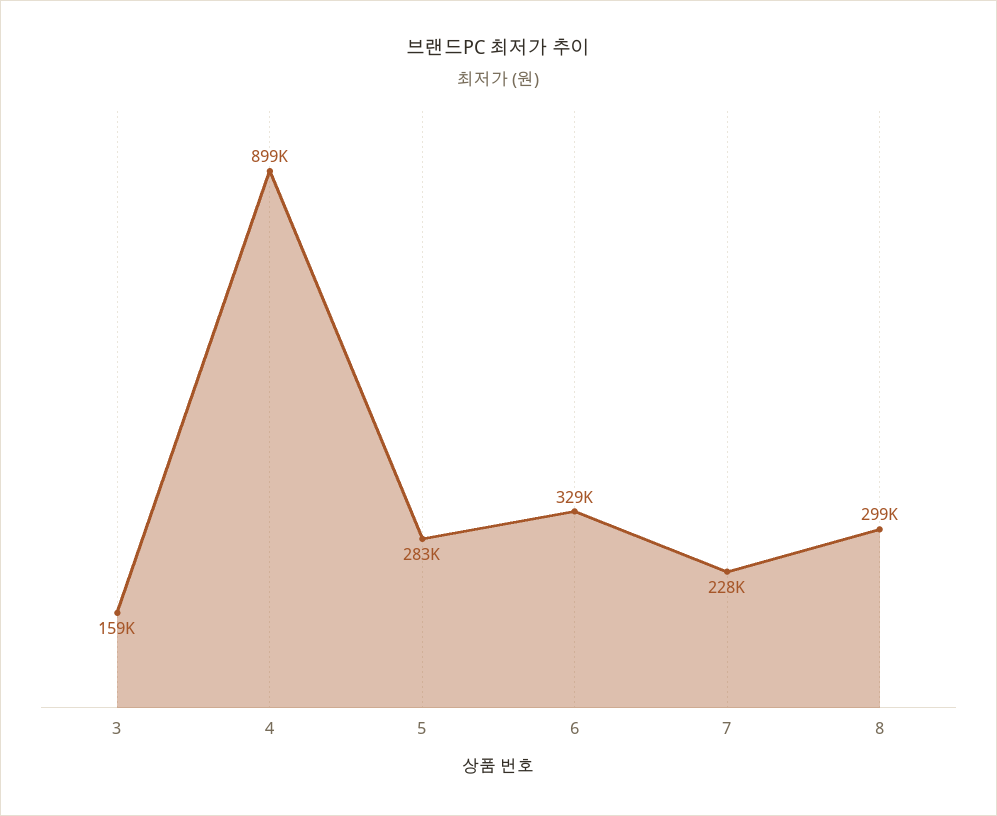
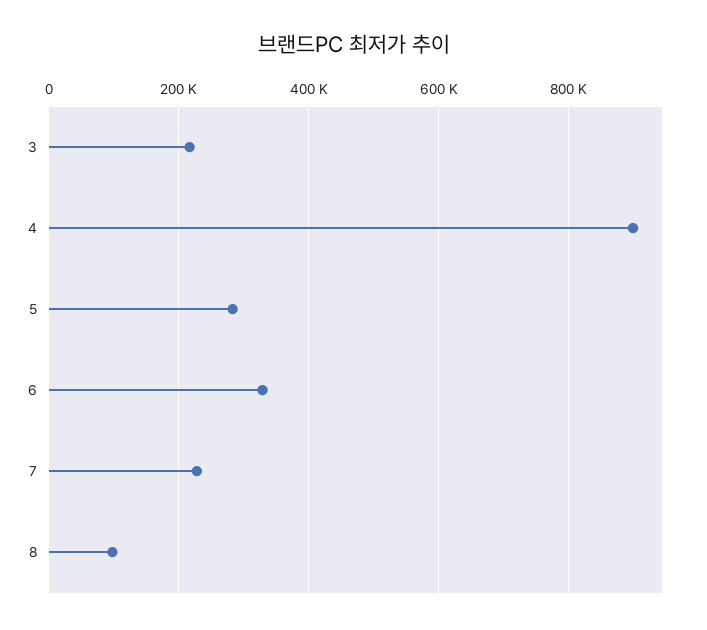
  {
-   "3": 159000,
+   "3": 220000,
    "4": 899000,
    "5": 283000,
    "6": 329000,
    "7": 228000,
-   "8": 299000
+   "8": 100000
  }

